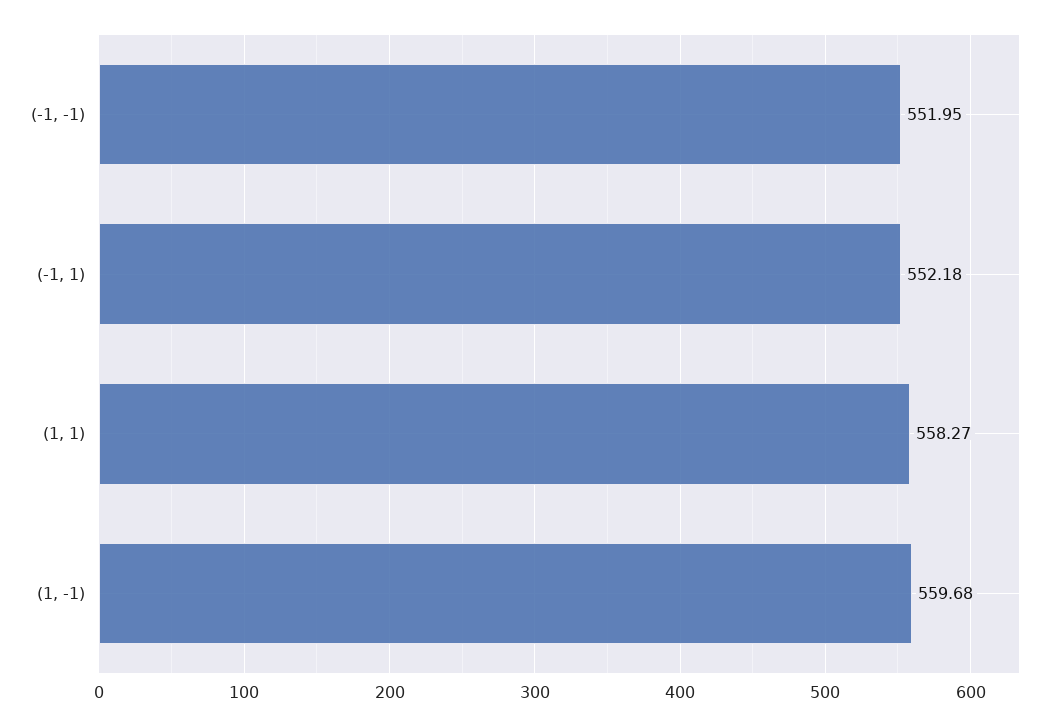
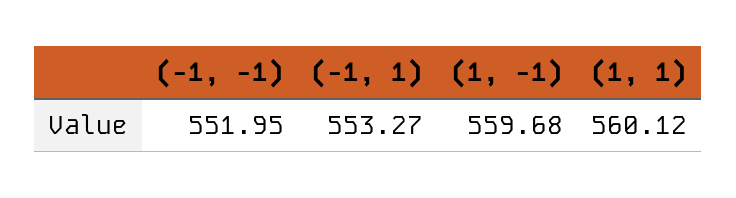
  {
    "(-1, -1)": 551.95,
-   "(-1, 1)": 552.18,
+   "(-1, 1)": 553.27,
-   "(1, 1)": 558.27,
+   "(1, 1)": 560.12,
    "(1, -1)": 559.68
  }

